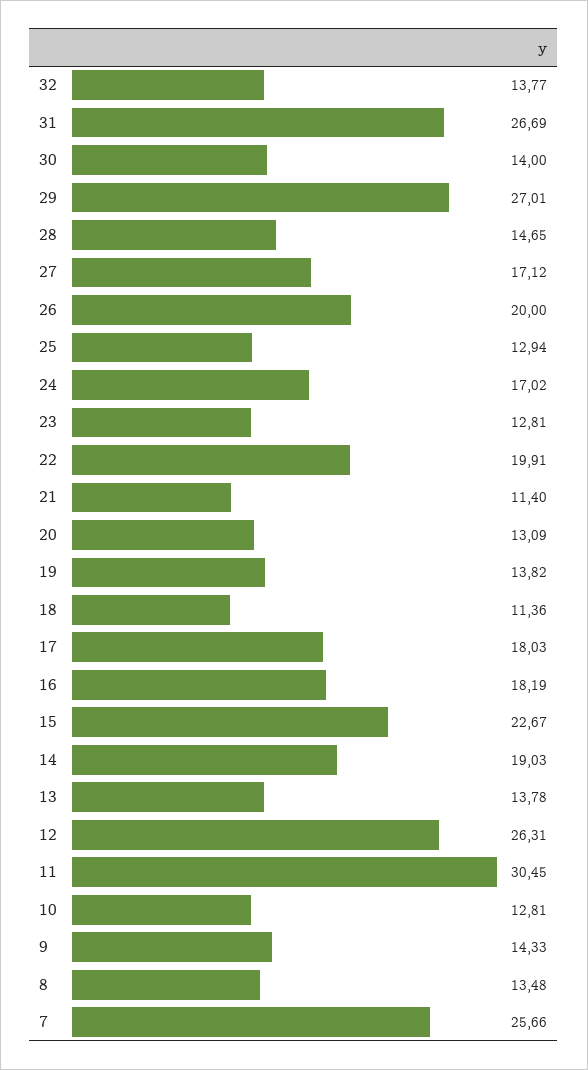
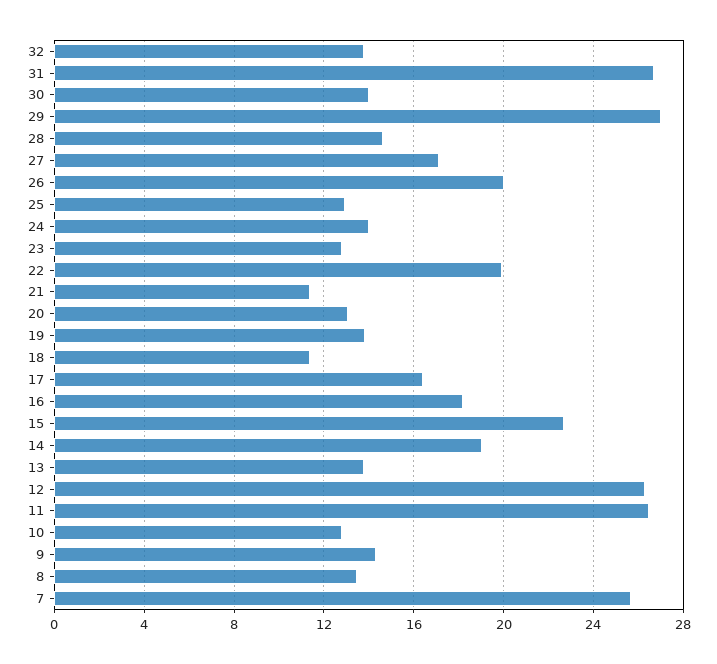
  {
    "32": 13.77,
    "31": 26.69,
    "30": 14,
    "29": 27.01,
    "28": 14.65,
    "27": 17.12,
    "26": 20,
    "25": 12.94,
-   "24": 17.02,
+   "24": 14,
    "23": 12.81,
    "22": 19.91,
    "21": 11.4,
    "20": 13.09,
    "19": 13.82,
    "18": 11.36,
-   "17": 18.03,
+   "17": 16.5,
    "16": 18.19,
    "15": 22.67,
    "14": 19.03,
    "13": 13.78,
    "12": 26.31,
-   "11": 30.45,
+   "11": 26.5,
    "10": 12.81,
    "9": 14.33,
    "8": 13.48,
    "7": 25.66
  }

